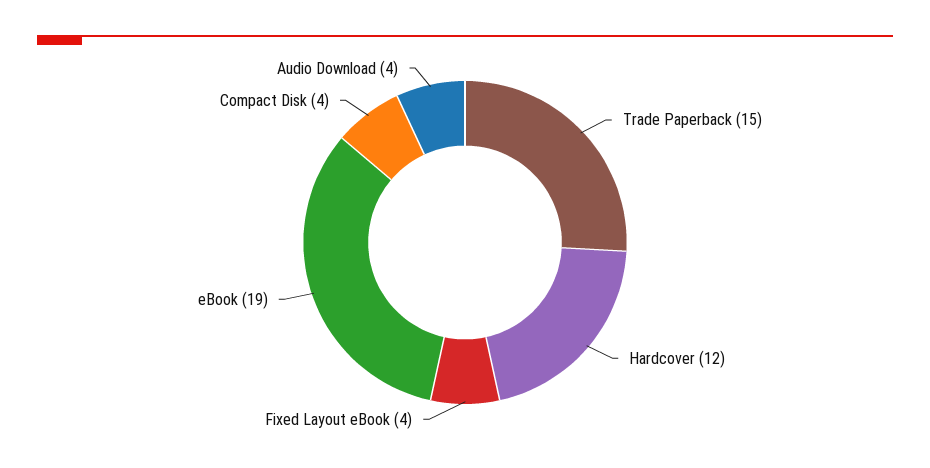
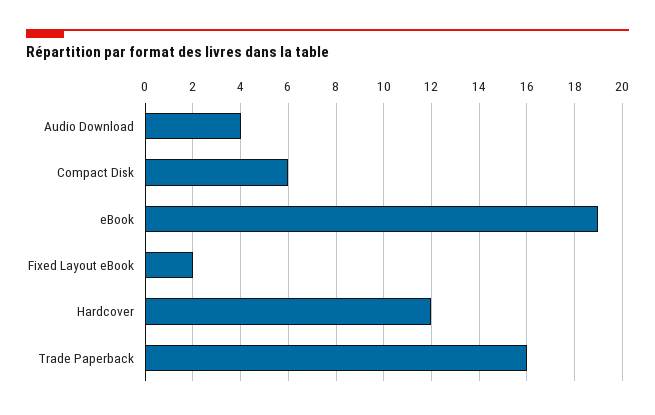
  {
-   "Trade Paperback": 15,
+   "Trade Paperback": 16,
    "Hardcover": 12,
-   "Fixed Layout eBook": 4,
+   "Fixed Layout eBook": 2,
    "eBook": 19,
-   "Compact Disk": 4,
+   "Compact Disk": 6,
    "Audio Download": 4
  }

